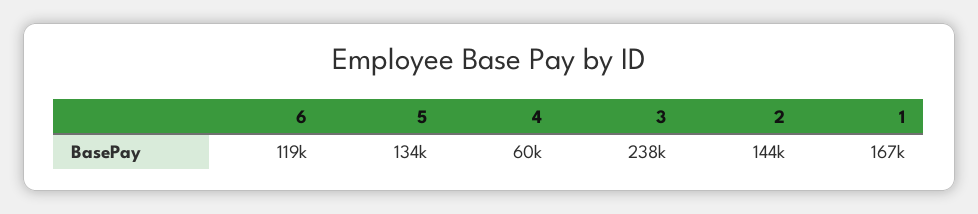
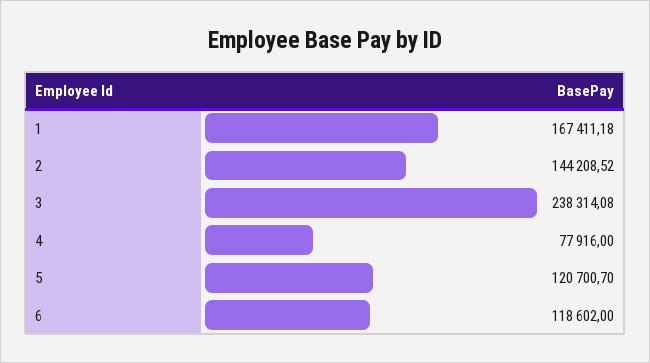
  {
    "6": 118602,
-   "5": 134000,
+   "5": 120700.7,
-   "4": 60000,
+   "4": 77916,
    "3": 238314.08,
    "2": 144208.52,
    "1": 167411.18
  }

